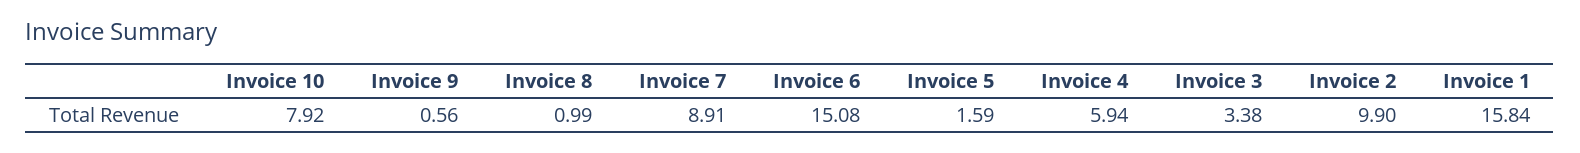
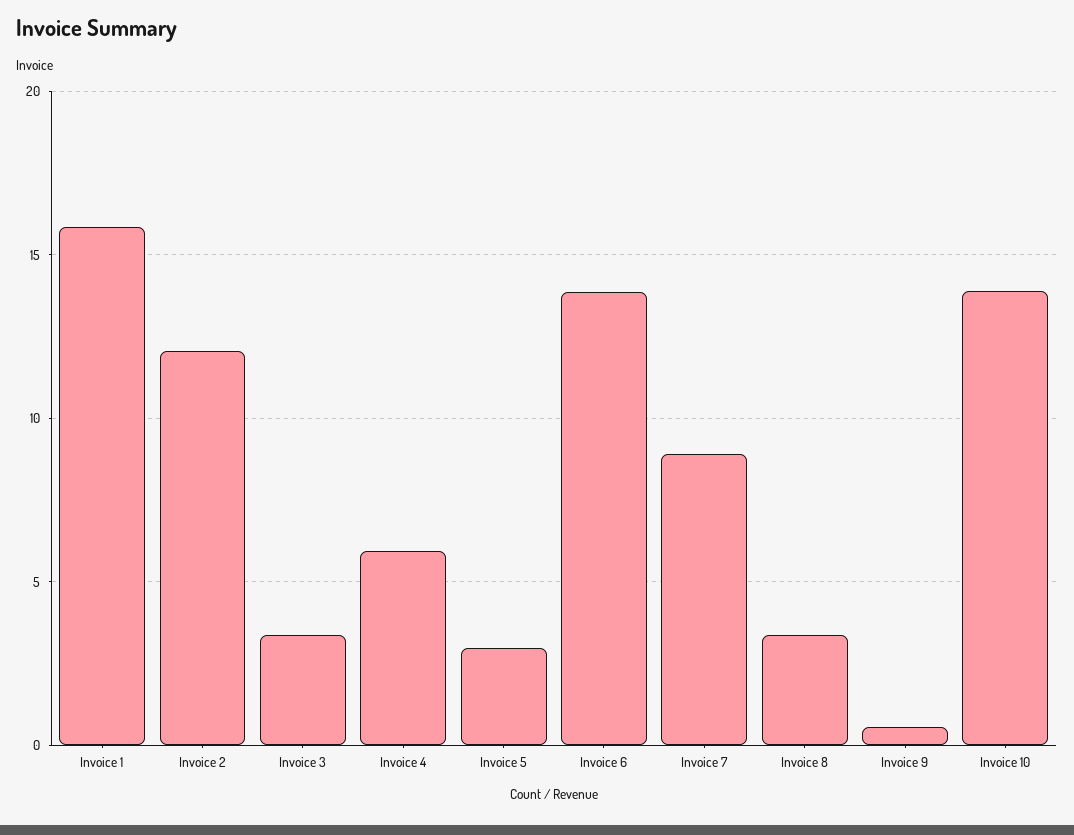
  {
-   "Invoice 10": 7.92,
+   "Invoice 10": 14,
    "Invoice 9": 0.56,
-   "Invoice 8": 0.99,
+   "Invoice 8": 3.5,
    "Invoice 7": 8.91,
-   "Invoice 6": 15.08,
+   "Invoice 6": 14,
-   "Invoice 5": 1.59,
+   "Invoice 5": 3,
    "Invoice 4": 5.94,
    "Invoice 3": 3.38,
-   "Invoice 2": 9.9,
+   "Invoice 2": 12,
    "Invoice 1": 15.84
  }

